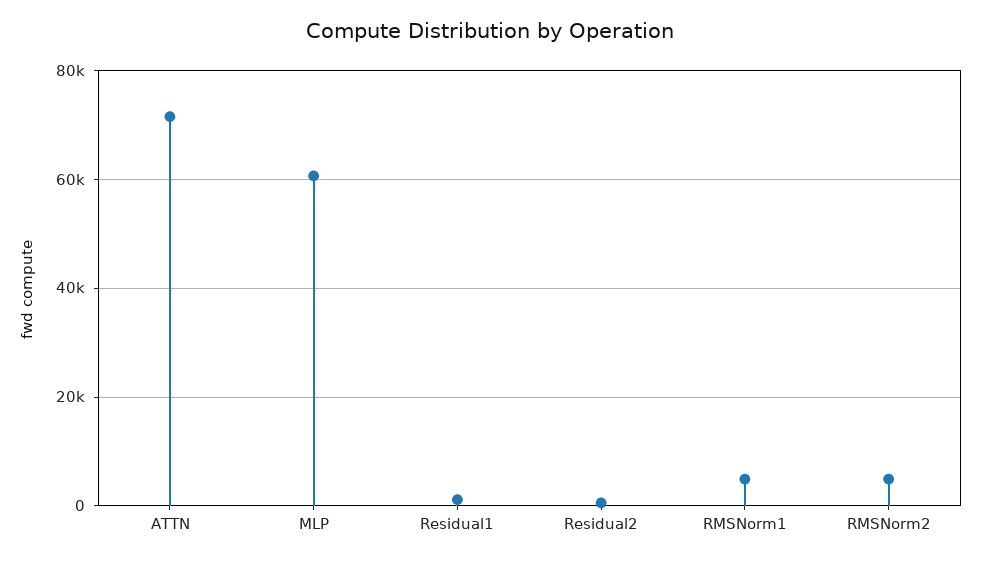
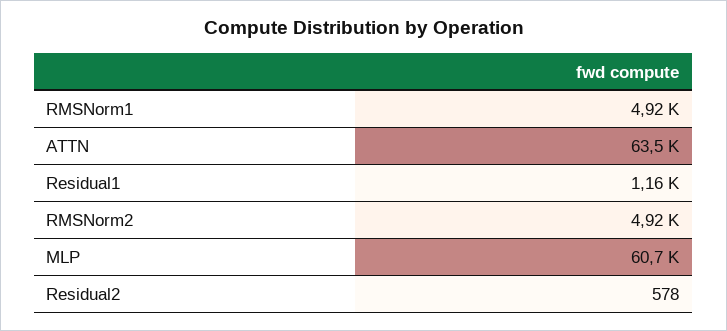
  {
-   "ATTN": 72000,
+   "ATTN": 63500,
    "MLP": 60700,
    "Residual1": 1160,
    "Residual2": 578,
    "RMSNorm1": 4920,
    "RMSNorm2": 4920
  }

